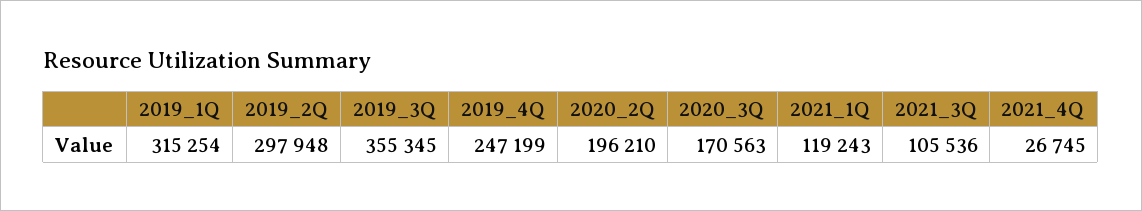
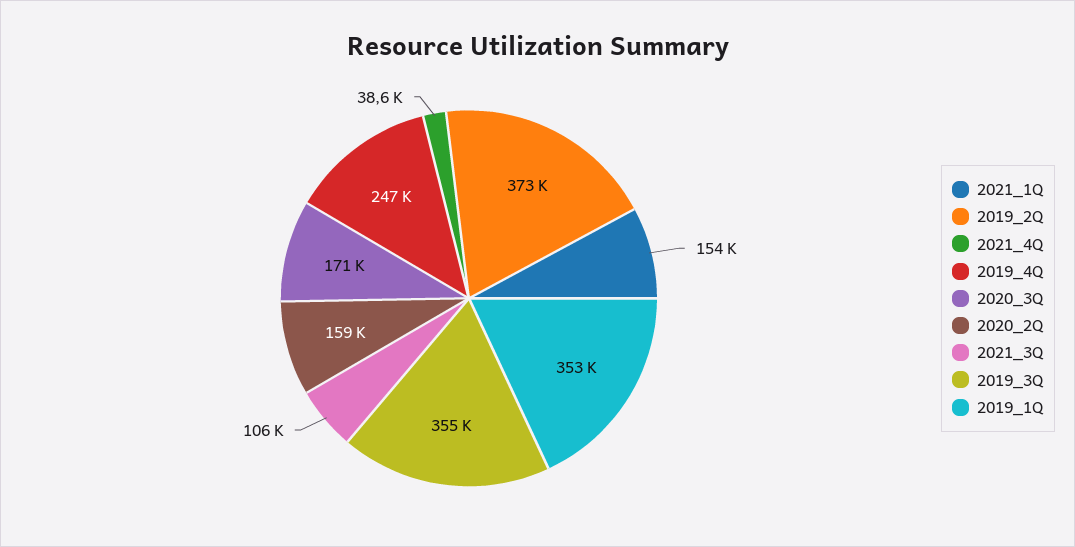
  {
-   "2019_1Q": 315254,
+   "2019_1Q": 353000,
-   "2019_2Q": 297948,
+   "2019_2Q": 373000,
    "2019_3Q": 355345,
    "2019_4Q": 247199,
-   "2020_2Q": 196210,
+   "2020_2Q": 159000,
    "2020_3Q": 170563,
-   "2021_1Q": 119243,
+   "2021_1Q": 154000,
    "2021_3Q": 105536,
-   "2021_4Q": 26745
+   "2021_4Q": 38600
  }

